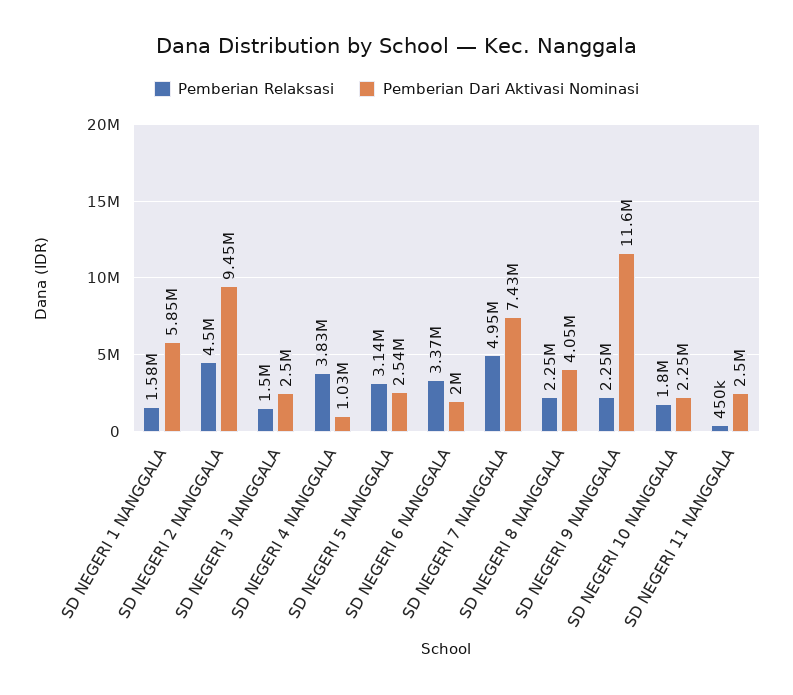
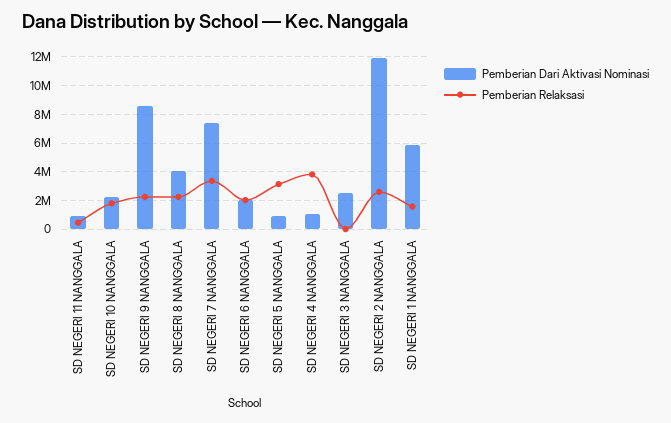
  {
    "Pemberian Relaksasi": {
      "SD NEGERI 1 NANGGALA": 1580000,
-     "SD NEGERI 2 NANGGALA": 4500000,
+     "SD NEGERI 2 NANGGALA": 2500000,
-     "SD NEGERI 3 NANGGALA": 1500000,
+     "SD NEGERI 3 NANGGALA": 0,
      "SD NEGERI 4 NANGGALA": 3830000,
      "SD NEGERI 5 NANGGALA": 3140000,
-     "SD NEGERI 6 NANGGALA": 3370000,
+     "SD NEGERI 6 NANGGALA": 2000000,
-     "SD NEGERI 7 NANGGALA": 4950000,
+     "SD NEGERI 7 NANGGALA": 3500000,
      "SD NEGERI 8 NANGGALA": 2250000,
      "SD NEGERI 9 NANGGALA": 2250000,
      "SD NEGERI 10 NANGGALA": 1800000,
      "SD NEGERI 11 NANGGALA": 450000
    },
    "Pemberian Dari Aktivasi Nominasi": {
      "SD NEGERI 1 NANGGALA": 5850000,
-     "SD NEGERI 2 NANGGALA": 9450000,
+     "SD NEGERI 2 NANGGALA": 12000000,
      "SD NEGERI 3 NANGGALA": 2500000,
      "SD NEGERI 4 NANGGALA": 1030000,
-     "SD NEGERI 5 NANGGALA": 2540000,
+     "SD NEGERI 5 NANGGALA": 1000000,
      "SD NEGERI 6 NANGGALA": 2000000,
      "SD NEGERI 7 NANGGALA": 7430000,
      "SD NEGERI 8 NANGGALA": 4050000,
-     "SD NEGERI 9 NANGGALA": 11600000,
+     "SD NEGERI 9 NANGGALA": 8500000,
      "SD NEGERI 10 NANGGALA": 2250000,
-     "SD NEGERI 11 NANGGALA": 2500000
+     "SD NEGERI 11 NANGGALA": 1000000
    }
  }

